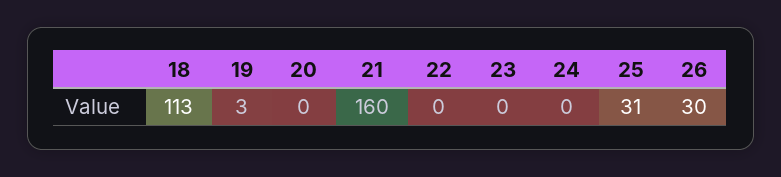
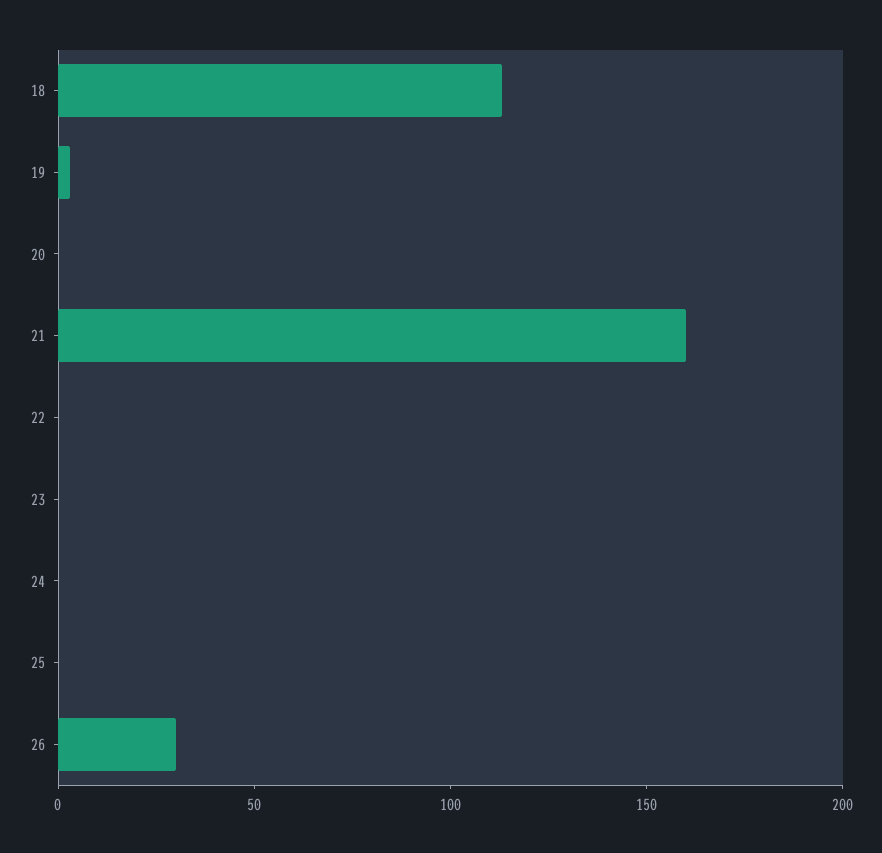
  {
    "18": 113,
    "19": 3,
    "20": 0,
    "21": 160,
    "22": 0,
    "23": 0,
    "24": 0,
-   "25": 31,
+   "25": 0,
    "26": 30
  }

